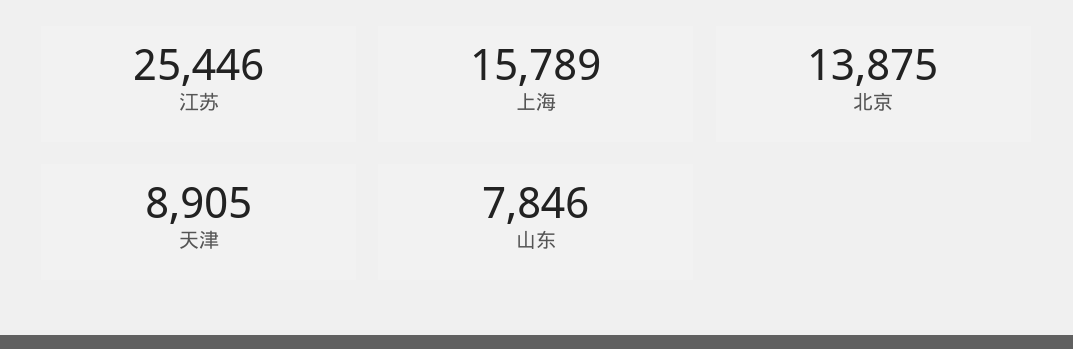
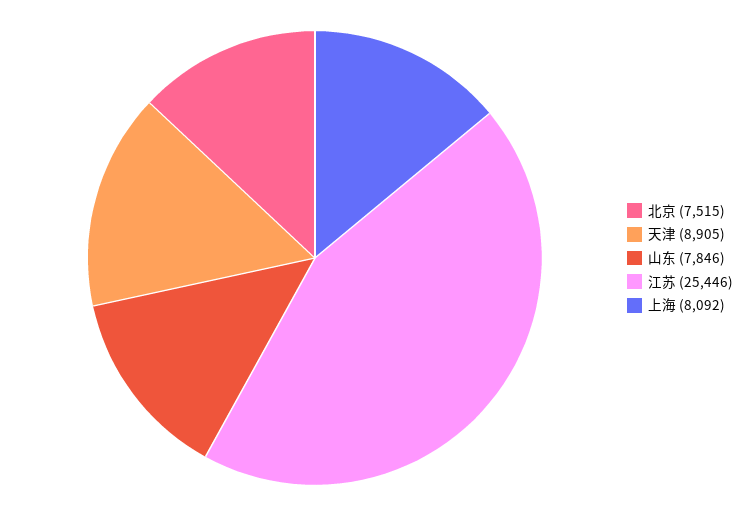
  {
    "江苏": 25446,
-   "上海": 15789,
+   "上海": 8092,
-   "北京": 13875,
+   "北京": 7515,
    "天津": 8905,
    "山东": 7846
  }

